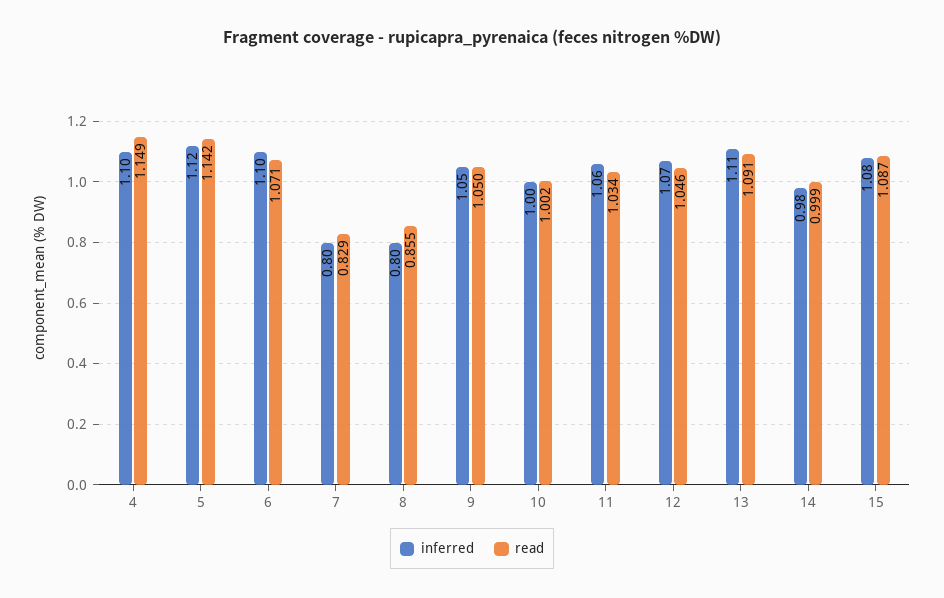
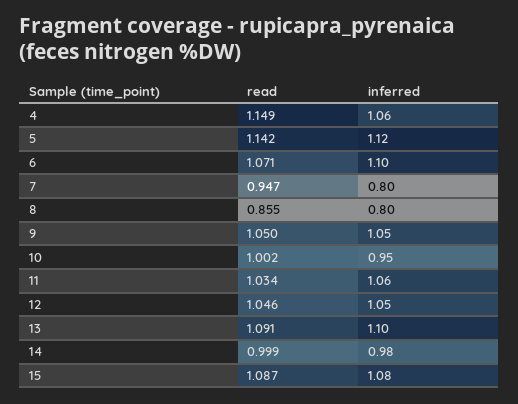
  {
    "inferred": {
-     "4": 1.1,
+     "4": 1.06,
      "5": 1.12,
      "6": 1.1,
      "7": 0.8,
      "8": 0.8,
      "9": 1.05,
-     "10": 1,
+     "10": 0.95,
      "11": 1.06,
-     "12": 1.07,
+     "12": 1.05,
-     "13": 1.11,
+     "13": 1.1,
      "14": 0.98,
      "15": 1.08
    },
    "read": {
      "4": 1.149,
      "5": 1.142,
      "6": 1.071,
-     "7": 0.829,
+     "7": 0.947,
      "8": 0.855,
      "9": 1.05,
      "10": 1.002,
      "11": 1.034,
      "12": 1.046,
      "13": 1.091,
      "14": 0.999,
      "15": 1.087
    }
  }

